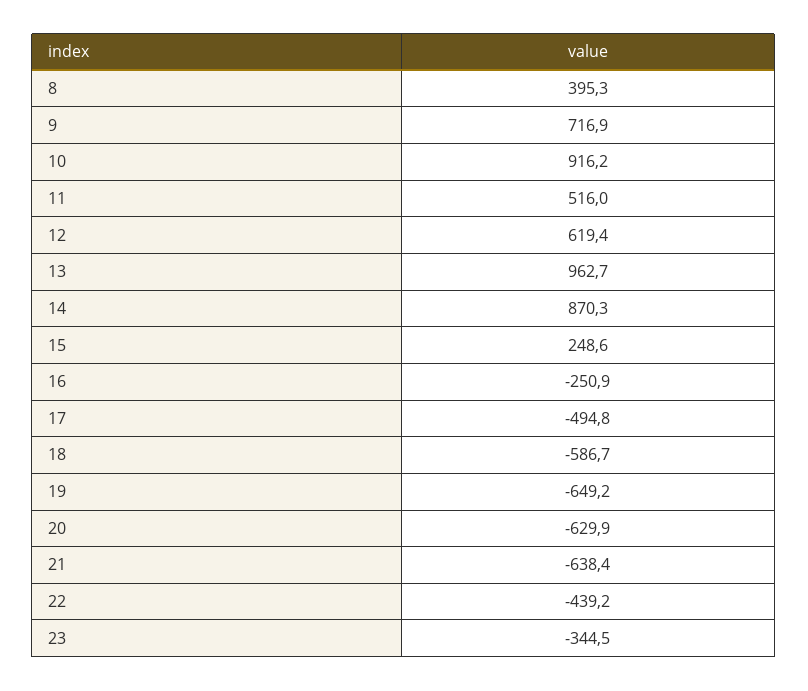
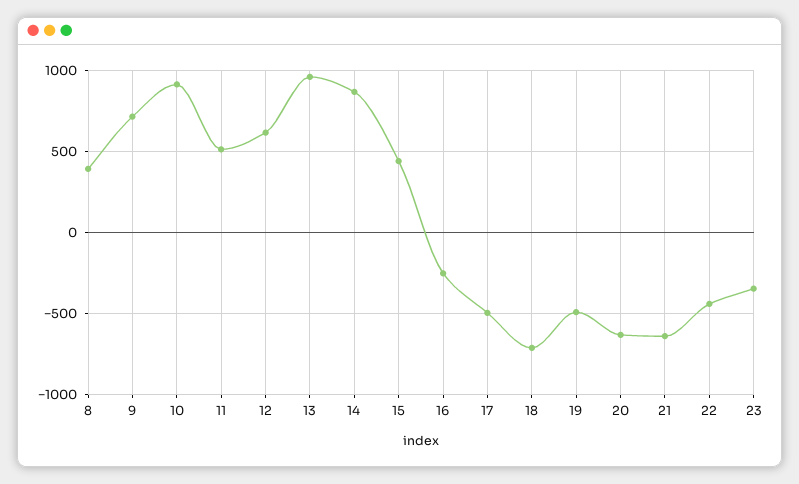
  {
    "8": 395.3,
    "9": 716.9,
    "10": 916.2,
    "11": 516,
    "12": 619.4,
    "13": 962.7,
    "14": 870.3,
-   "15": 248.6,
+   "15": 450,
    "16": -250.9,
    "17": -494.8,
-   "18": -586.7,
+   "18": -700,
-   "19": -649.2,
+   "19": -500,
    "20": -629.9,
    "21": -638.4,
    "22": -439.2,
    "23": -344.5
  }

